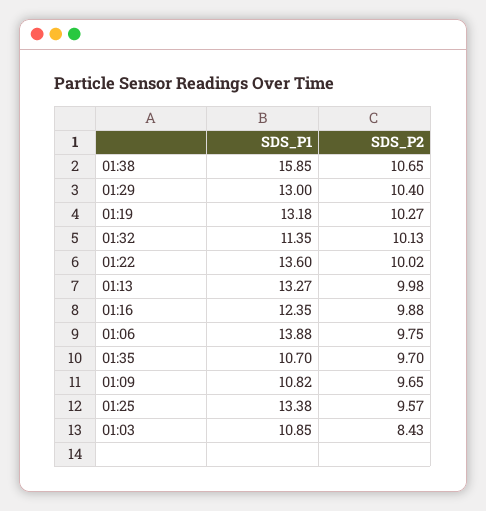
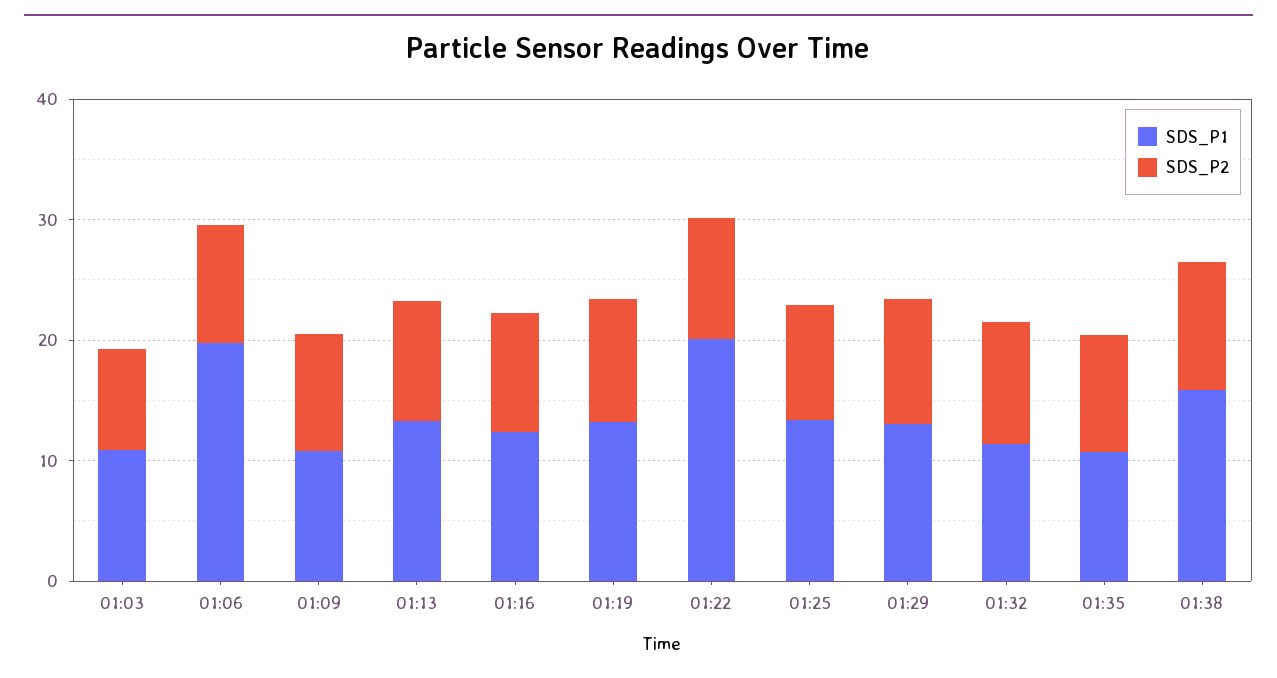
  {
    "SDS_P1": {
      "01:38": 15.85,
      "01:29": 13,
      "01:19": 13.18,
      "01:32": 11.35,
-     "01:22": 13.6,
+     "01:22": 20,
      "01:13": 13.27,
      "01:16": 12.35,
-     "01:06": 13.88,
+     "01:06": 20,
      "01:35": 10.7,
      "01:09": 10.82,
      "01:25": 13.38,
      "01:03": 10.85
    },
    "SDS_P2": {
      "01:38": 10.65,
      "01:29": 10.4,
      "01:19": 10.27,
      "01:32": 10.13,
      "01:22": 10.02,
      "01:13": 9.98,
      "01:16": 9.88,
      "01:06": 9.75,
      "01:35": 9.7,
      "01:09": 9.65,
      "01:25": 9.57,
      "01:03": 8.43
    }
  }

